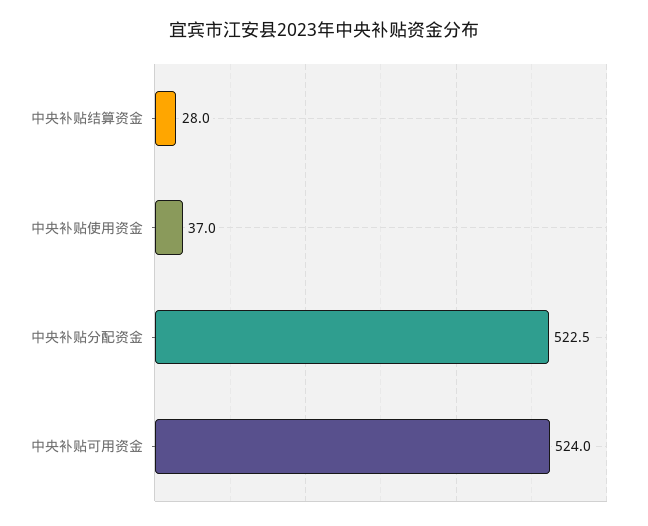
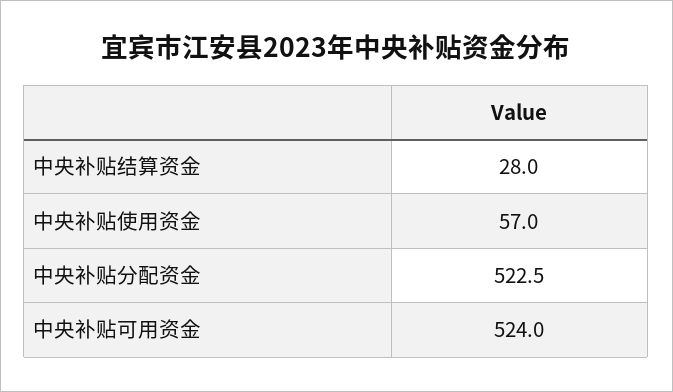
  {
    "中央补贴结算资金": 28,
-   "中央补贴使用资金": 37,
+   "中央补贴使用资金": 57,
    "中央补贴分配资金": 522.5,
    "中央补贴可用资金": 524
  }

